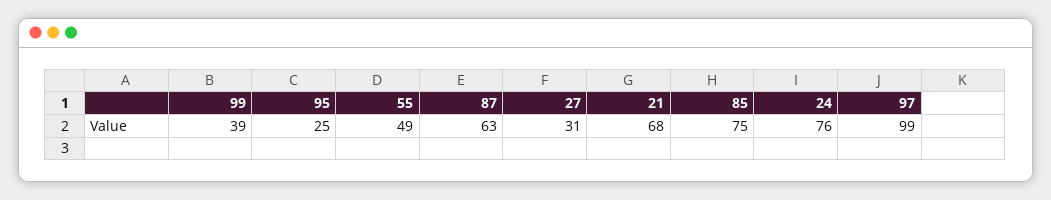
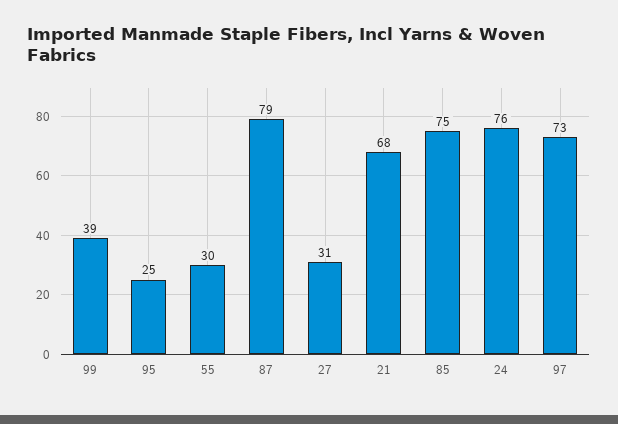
  {
    "99": 39,
    "95": 25,
-   "55": 49,
+   "55": 30,
-   "87": 63,
+   "87": 79,
    "27": 31,
    "21": 68,
    "85": 75,
    "24": 76,
-   "97": 99
+   "97": 73
  }

